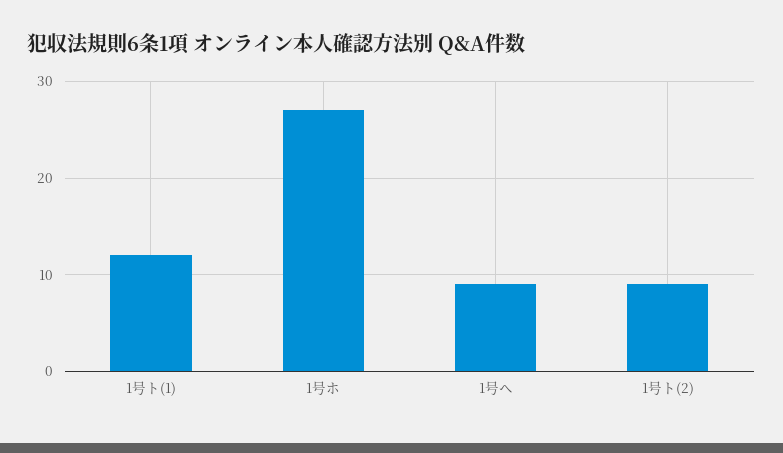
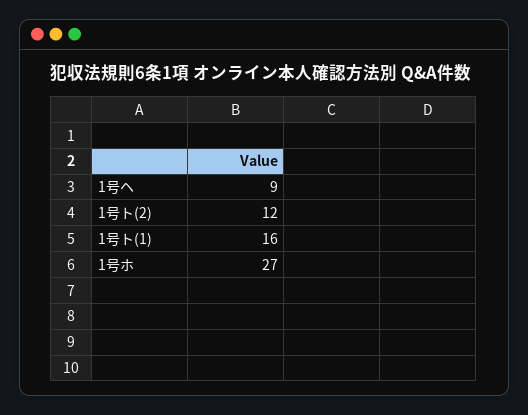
  {
-   "1号ト(1)": 12,
+   "1号ト(1)": 16,
    "1号ホ": 27,
    "1号ヘ": 9,
-   "1号ト(2)": 9
+   "1号ト(2)": 12
  }

